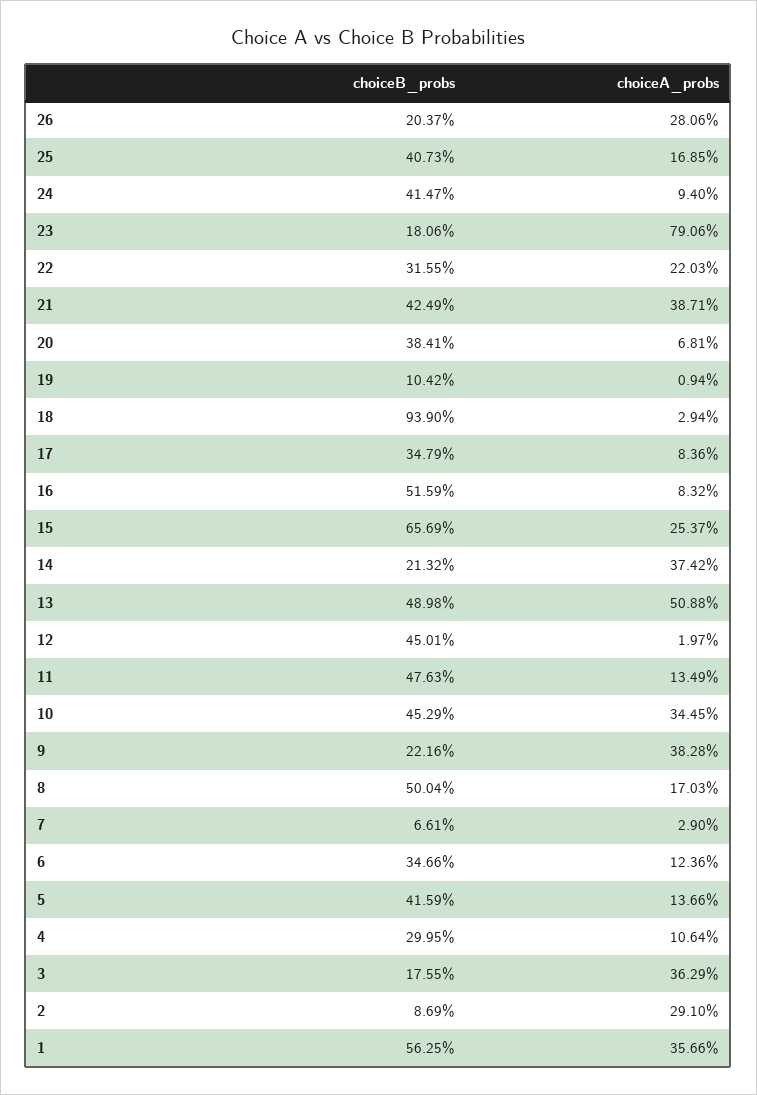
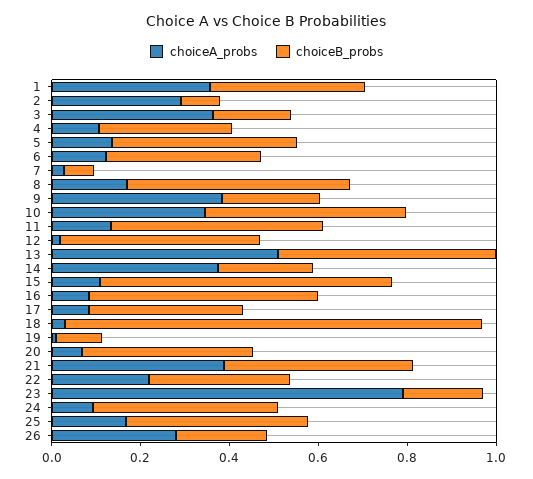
  {
    "choiceB_probs": {
      "26": 0.2037,
      "25": 0.4073,
      "24": 0.4147,
      "23": 0.1806,
      "22": 0.3155,
      "21": 0.4249,
      "20": 0.3841,
      "19": 0.1042,
      "18": 0.939,
      "17": 0.3479,
      "16": 0.5159,
      "15": 0.6569,
      "14": 0.2132,
      "13": 0.4898,
      "12": 0.4501,
      "11": 0.4763,
      "10": 0.4529,
      "9": 0.2216,
      "8": 0.5004,
      "7": 0.0661,
      "6": 0.3466,
      "5": 0.4159,
      "4": 0.2995,
      "3": 0.1755,
      "2": 0.0869,
-     "1": 0.5625
+     "1": 0.35
    },
    "choiceA_probs": {
      "26": 0.2806,
      "25": 0.1685,
      "24": 0.094,
      "23": 0.7906,
      "22": 0.2203,
      "21": 0.3871,
      "20": 0.0681,
      "19": 0.0094,
      "18": 0.0294,
      "17": 0.0836,
      "16": 0.0832,
-     "15": 0.2537,
+     "15": 0.1,
      "14": 0.3742,
      "13": 0.5088,
      "12": 0.0197,
      "11": 0.1349,
      "10": 0.3445,
      "9": 0.3828,
      "8": 0.1703,
      "7": 0.029,
      "6": 0.1236,
      "5": 0.1366,
      "4": 0.1064,
      "3": 0.3629,
      "2": 0.291,
      "1": 0.3566
    }
  }

